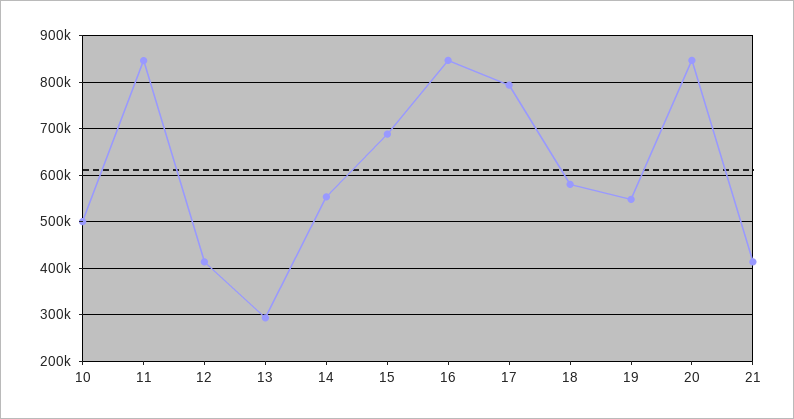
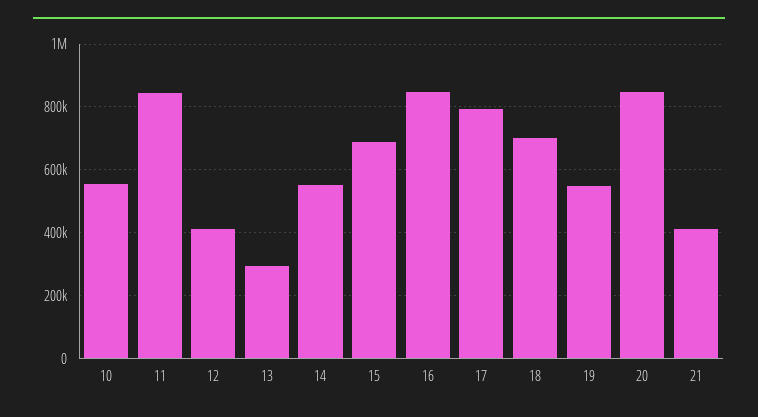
  {
-   "10": 500000,
+   "10": 560000,
    "11": 840000,
    "12": 420000,
    "13": 300000,
    "14": 560000,
    "15": 680000,
    "16": 840000,
    "17": 800000,
-   "18": 580000,
+   "18": 700000,
    "19": 540000,
    "20": 840000,
    "21": 420000
  }

